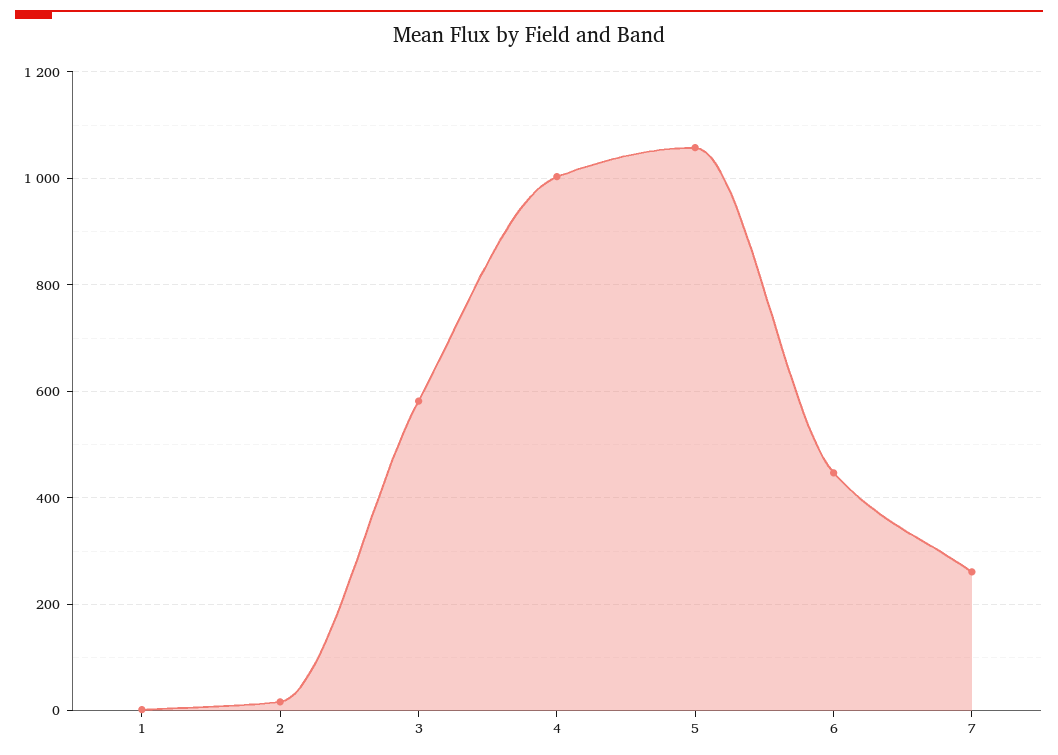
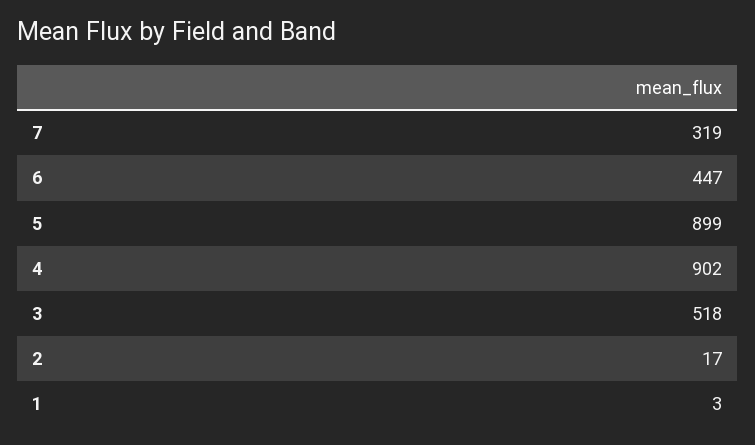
  {
    "1": 3,
    "2": 17,
-   "3": 580,
+   "3": 518,
-   "4": 1000,
+   "4": 902,
-   "5": 1060,
+   "5": 899,
    "6": 447,
-   "7": 260
+   "7": 319
  }

